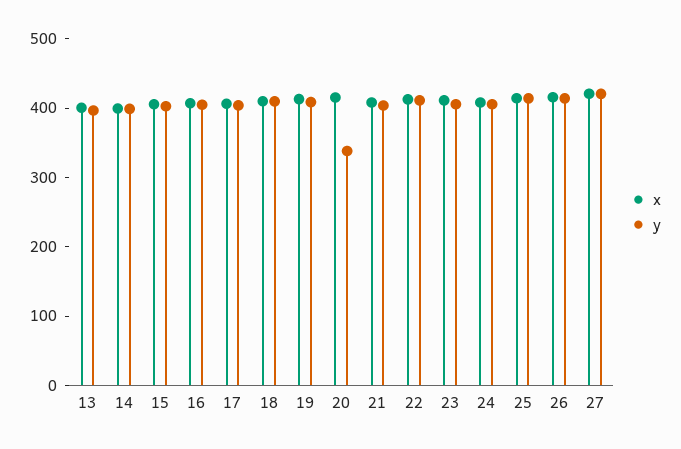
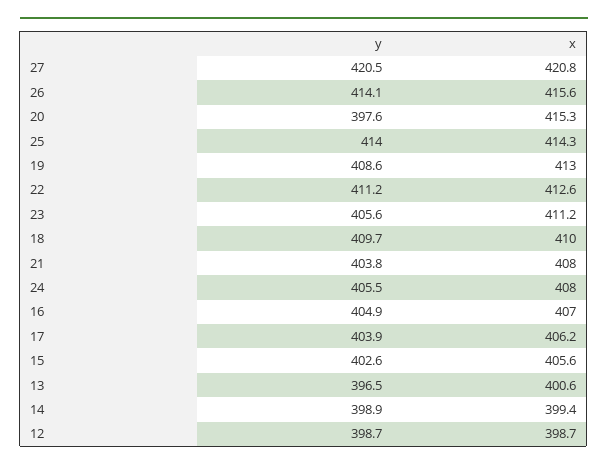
  {
    "x": {
      "13": 400.6,
      "14": 399.4,
      "15": 405.6,
      "16": 407,
      "17": 406.2,
      "18": 410,
      "19": 413,
      "20": 415.3,
      "21": 408,
      "22": 412.6,
      "23": 411.2,
      "24": 408,
      "25": 414.3,
      "26": 415.6,
-     "27": 420.8
+     "27": 420.8,
+     "12": 398.7
    },
    "y": {
      "13": 396.5,
      "14": 398.9,
      "15": 402.6,
      "16": 404.9,
      "17": 403.9,
      "18": 409.7,
      "19": 408.6,
-     "20": 340,
+     "20": 397.6,
      "21": 403.8,
      "22": 411.2,
      "23": 405.6,
      "24": 405.5,
      "25": 414,
      "26": 414.1,
-     "27": 420.5
+     "27": 420.5,
+     "12": 398.7
    }
  }

